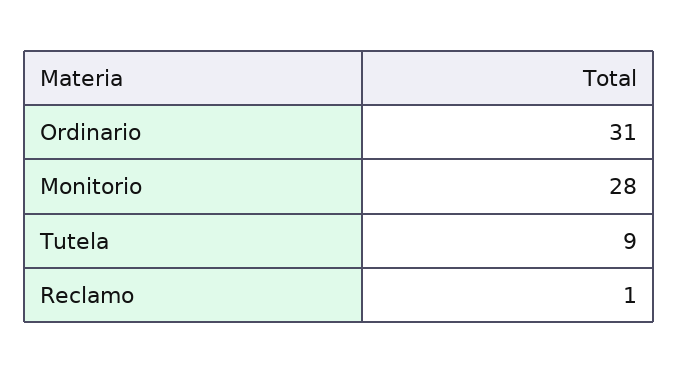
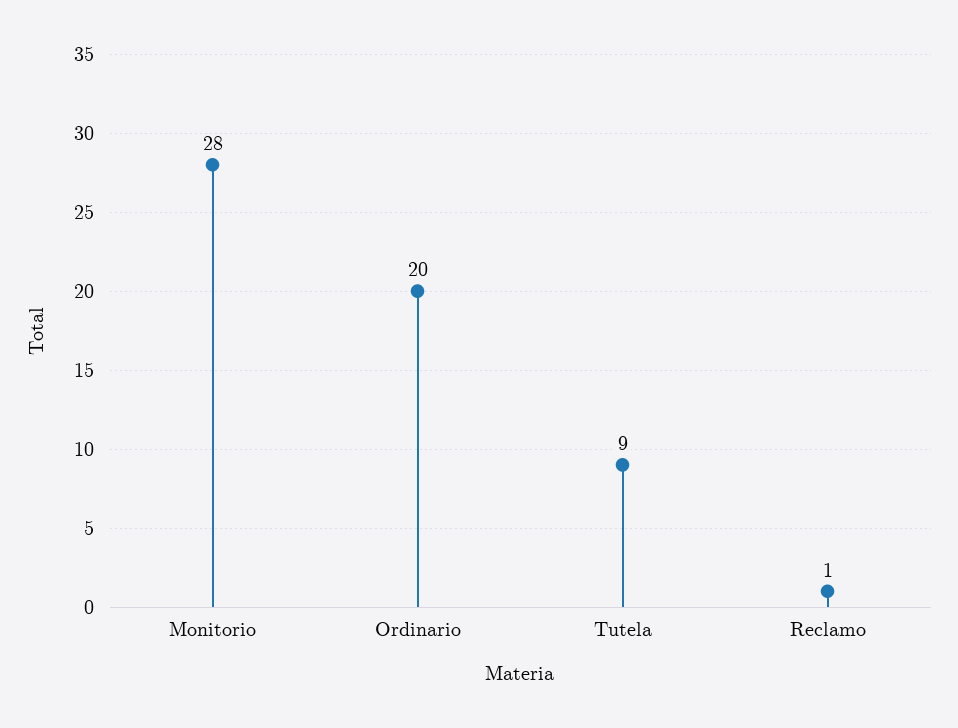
  {
-   "Ordinario": 31,
+   "Ordinario": 20,
    "Monitorio": 28,
    "Tutela": 9,
    "Reclamo": 1
  }

